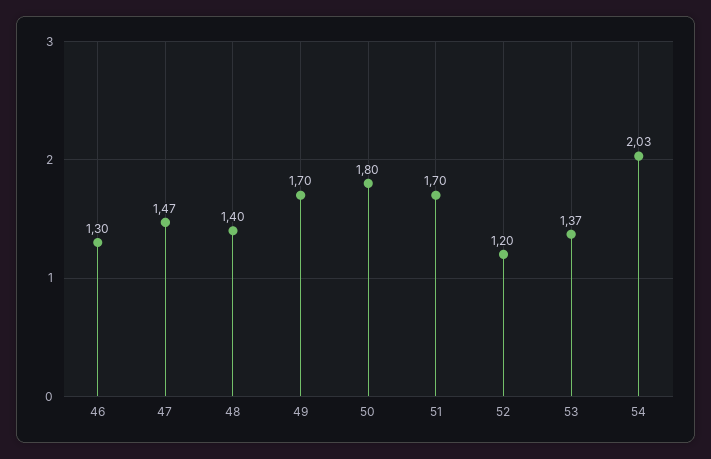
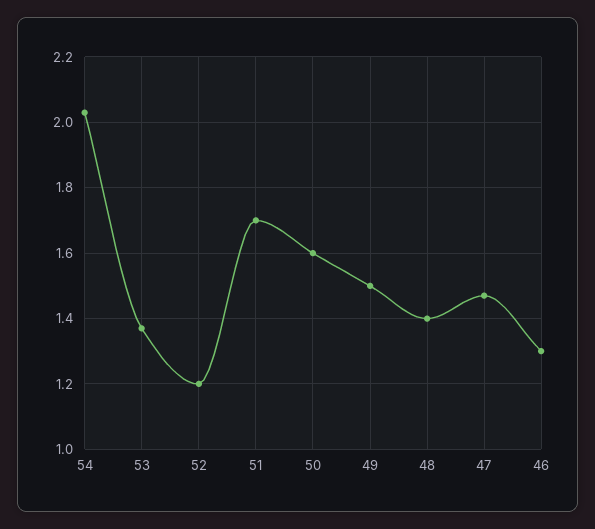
  {
    "46": 1.3,
    "47": 1.47,
    "48": 1.4,
-   "49": 1.7,
+   "49": 1.5,
-   "50": 1.8,
+   "50": 1.6,
    "51": 1.7,
    "52": 1.2,
    "53": 1.37,
    "54": 2.03
  }

